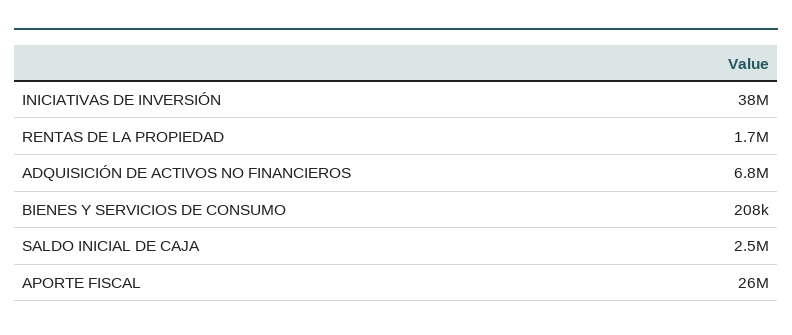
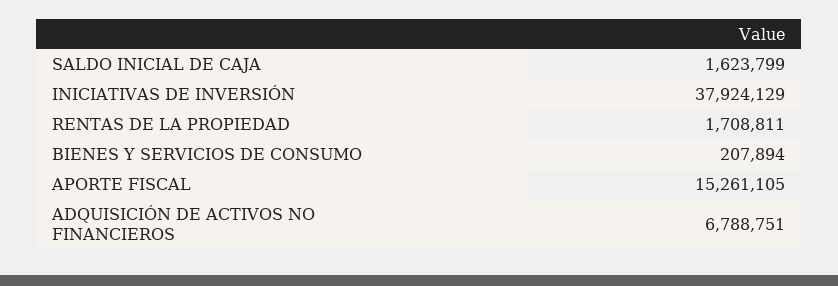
  {
    "INICIATIVAS DE INVERSIÓN": 37924129,
    "RENTAS DE LA PROPIEDAD": 1708811,
    "ADQUISICIÓN DE ACTIVOS NO FINANCIEROS": 6788751,
    "BIENES Y SERVICIOS DE CONSUMO": 207894,
-   "SALDO INICIAL DE CAJA": 2500000,
+   "SALDO INICIAL DE CAJA": 1623799,
-   "APORTE FISCAL": 26000000
+   "APORTE FISCAL": 15261105
  }

